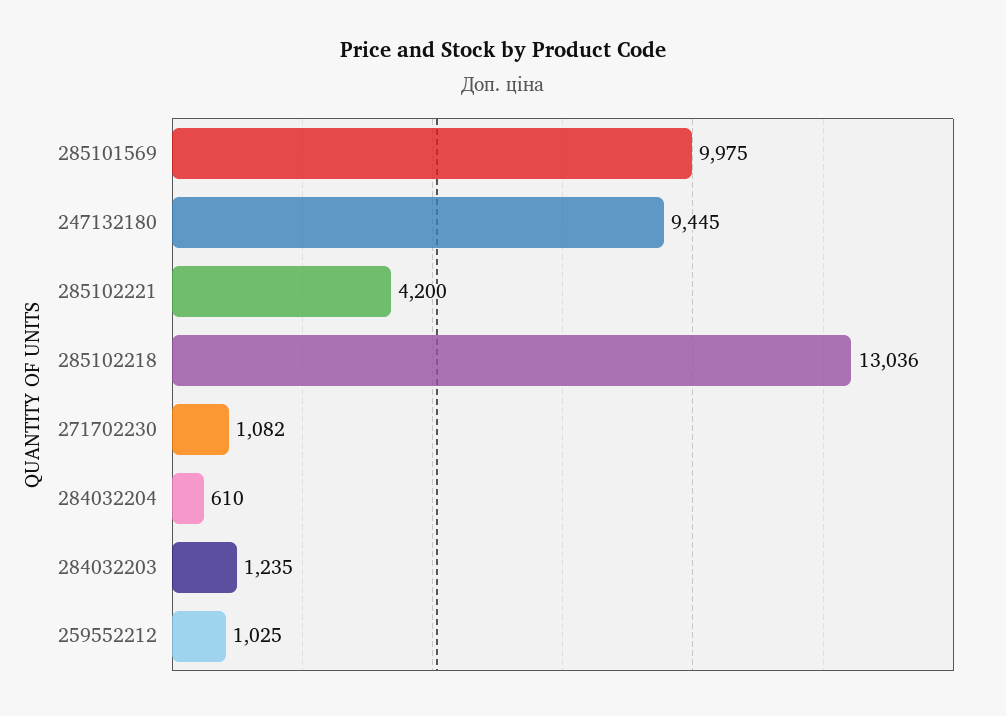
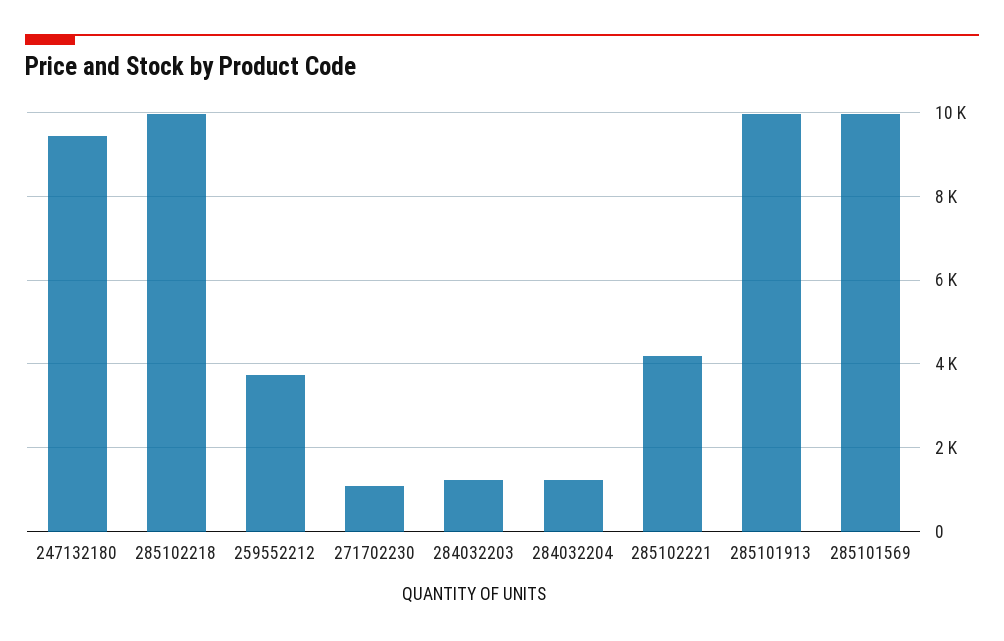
  {
    "285101569": 9975,
    "247132180": 9445,
    "285102221": 4200,
-   "285102218": 13036,
+   "285102218": 10000,
    "271702230": 1082,
-   "284032204": 610,
+   "284032204": 1200,
    "284032203": 1235,
-   "259552212": 1025
+   "259552212": 3800,
+   "285101913": 10000
  }

